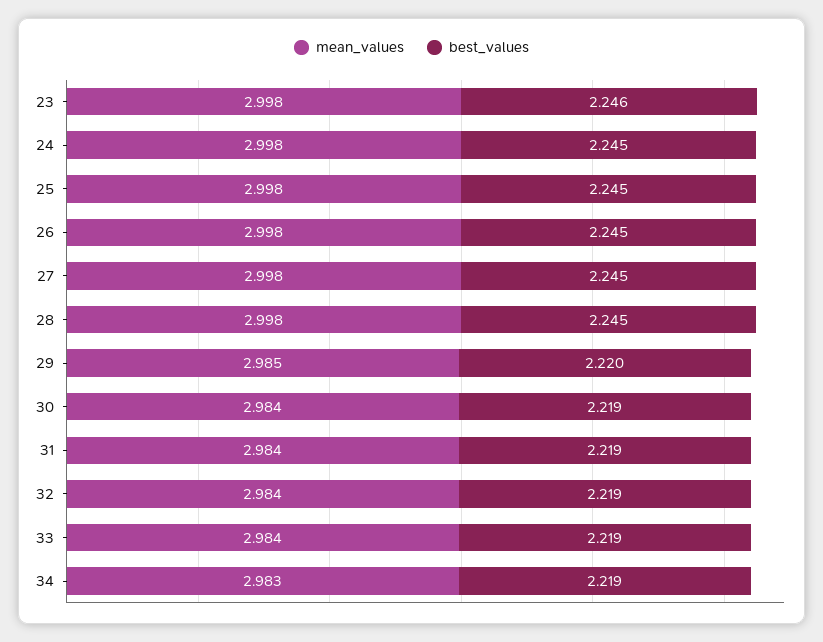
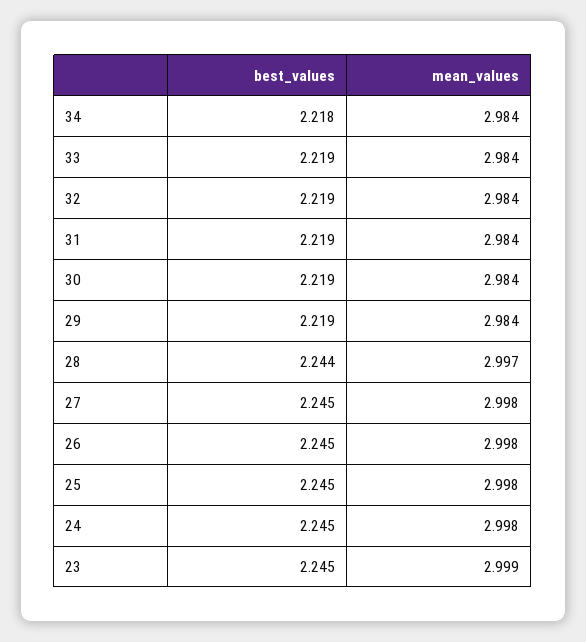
  {
    "mean_values": {
-     "23": 2.998,
+     "23": 2.999,
      "24": 2.998,
      "25": 2.998,
      "26": 2.998,
      "27": 2.998,
-     "28": 2.998,
+     "28": 2.997,
-     "29": 2.985,
+     "29": 2.984,
      "30": 2.984,
      "31": 2.984,
      "32": 2.984,
      "33": 2.984,
-     "34": 2.983
+     "34": 2.984
    },
    "best_values": {
-     "23": 2.246,
+     "23": 2.245,
      "24": 2.245,
      "25": 2.245,
      "26": 2.245,
      "27": 2.245,
-     "28": 2.245,
+     "28": 2.244,
-     "29": 2.22,
+     "29": 2.219,
      "30": 2.219,
      "31": 2.219,
      "32": 2.219,
      "33": 2.219,
-     "34": 2.219
+     "34": 2.218
    }
  }

